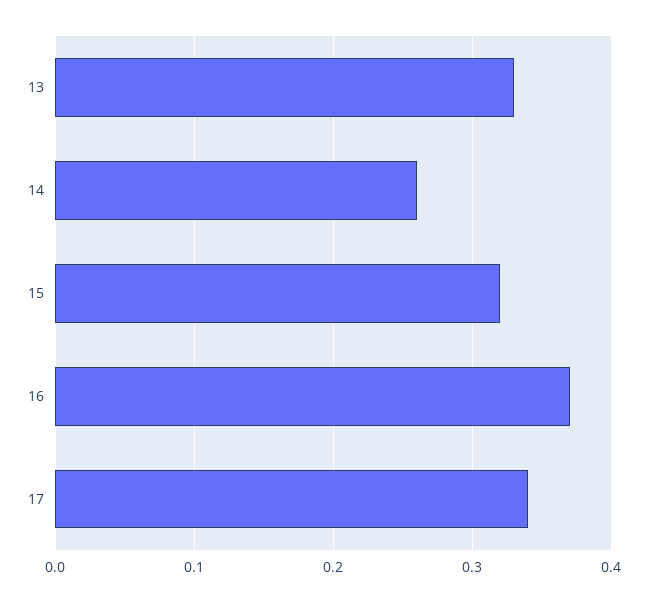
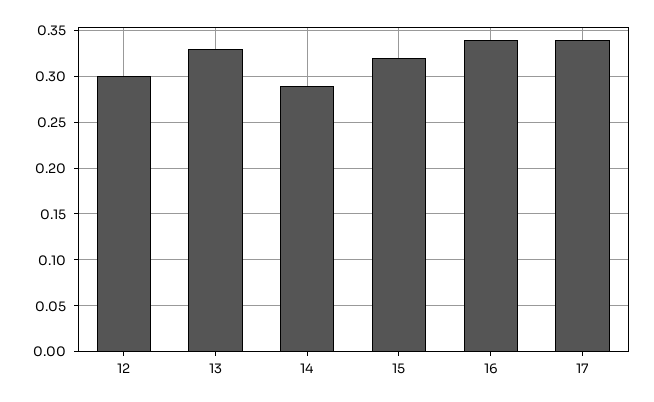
  {
    "13": 0.33,
-   "14": 0.26,
+   "14": 0.29,
    "15": 0.32,
-   "16": 0.37,
+   "16": 0.34,
-   "17": 0.34
+   "17": 0.34,
+   "12": 0.3
  }

